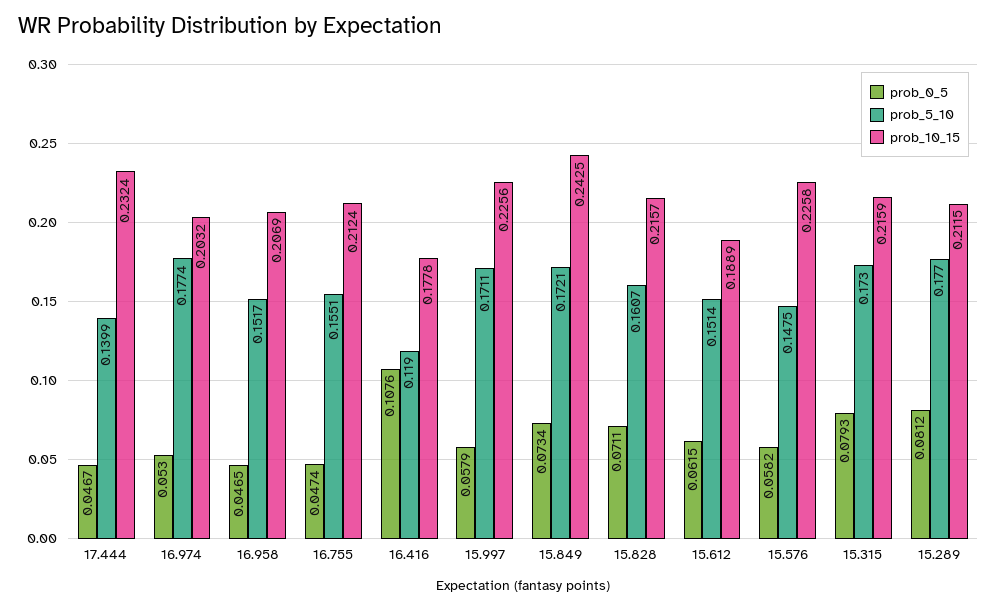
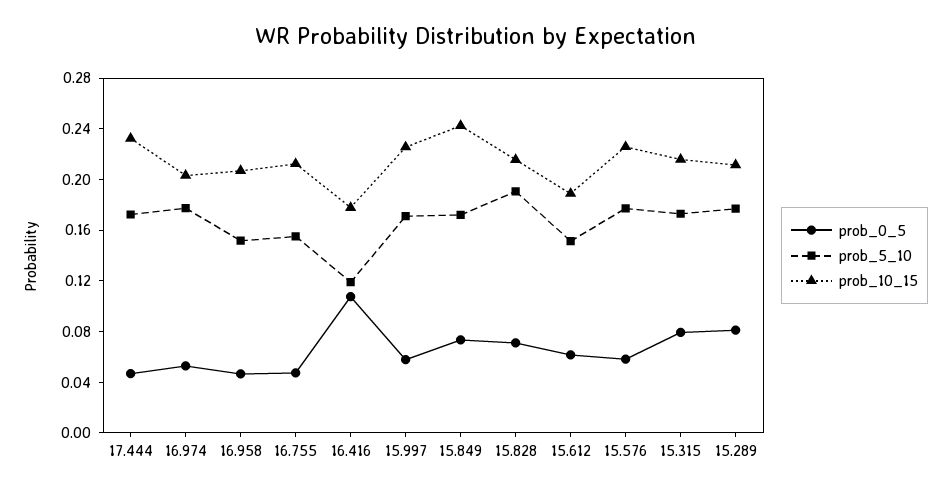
  {
    "prob_0_5": {
      "17.444": 0.0467,
      "16.974": 0.053,
      "16.958": 0.0465,
      "16.755": 0.0474,
      "16.416": 0.1076,
      "15.997": 0.0579,
      "15.849": 0.0734,
      "15.828": 0.0711,
      "15.612": 0.0615,
      "15.576": 0.0582,
      "15.315": 0.0793,
      "15.289": 0.0812
    },
    "prob_5_10": {
-     "17.444": 0.1399,
+     "17.444": 0.17,
      "16.974": 0.1774,
      "16.958": 0.1517,
      "16.755": 0.1551,
      "16.416": 0.119,
      "15.997": 0.1711,
      "15.849": 0.1721,
-     "15.828": 0.1607,
+     "15.828": 0.19,
      "15.612": 0.1514,
-     "15.576": 0.1475,
+     "15.576": 0.18,
      "15.315": 0.173,
      "15.289": 0.177
    },
    "prob_10_15": {
      "17.444": 0.2324,
      "16.974": 0.2032,
      "16.958": 0.2069,
      "16.755": 0.2124,
      "16.416": 0.1778,
      "15.997": 0.2256,
      "15.849": 0.2425,
      "15.828": 0.2157,
      "15.612": 0.1889,
      "15.576": 0.2258,
      "15.315": 0.2159,
      "15.289": 0.2115
    }
  }

